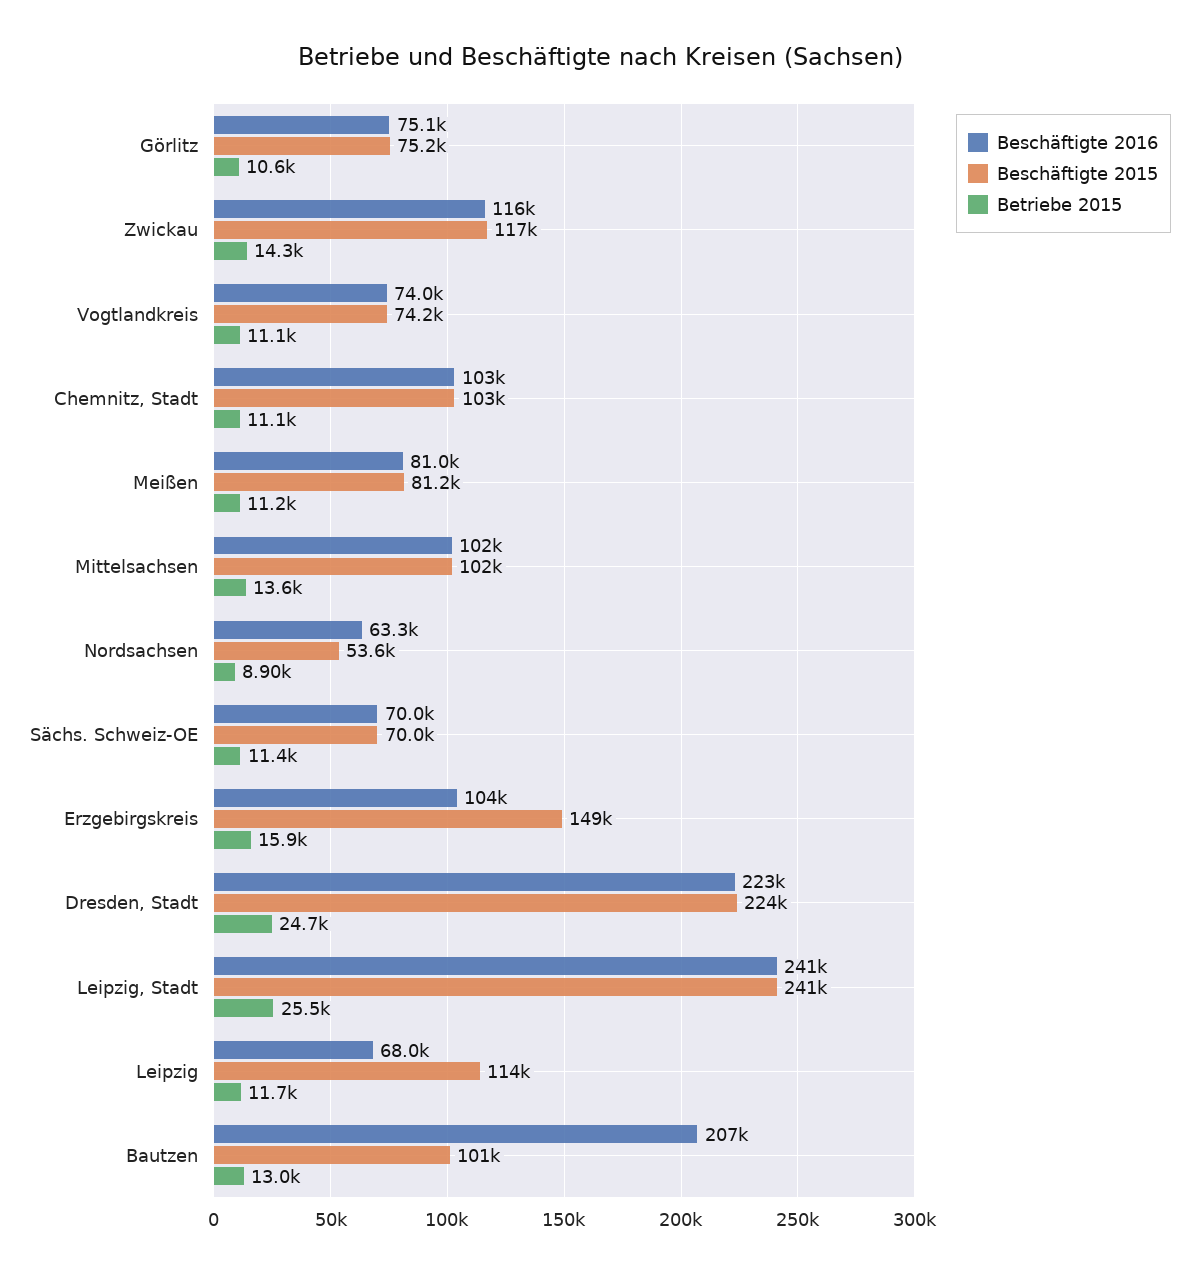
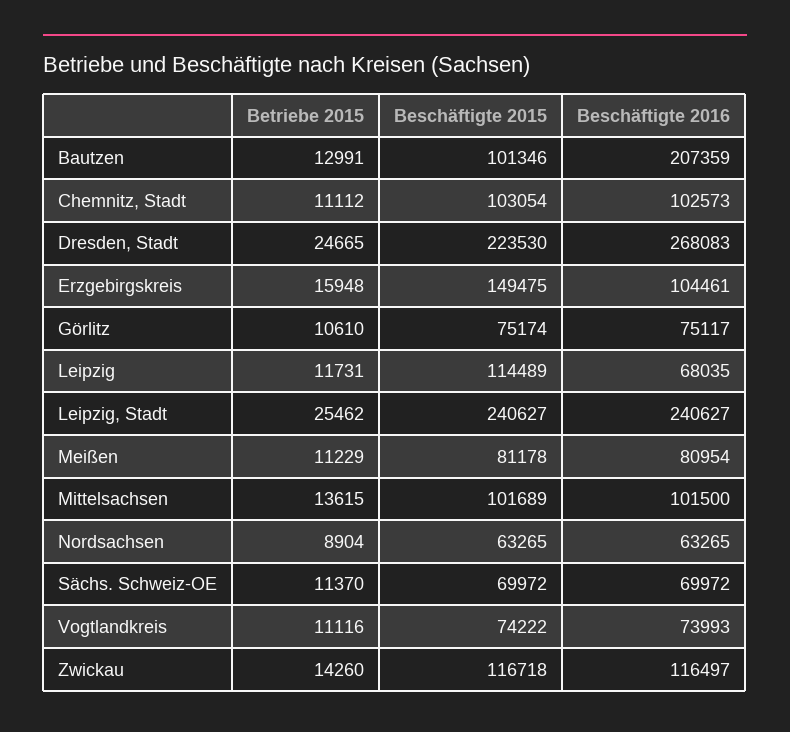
  {
    "Beschäftigte 2016": {
      "Görlitz": 75117,
      "Zwickau": 116497,
      "Vogtlandkreis": 73993,
      "Chemnitz, Stadt": 102573,
      "Meißen": 80954,
      "Mittelsachsen": 101500,
      "Nordsachsen": 63265,
      "Sächs. Schweiz-OE": 69972,
      "Erzgebirgskreis": 104461,
-     "Dresden, Stadt": 223000,
+     "Dresden, Stadt": 268083,
      "Leipzig, Stadt": 240627,
      "Leipzig": 68035,
      "Bautzen": 207359
    },
    "Beschäftigte 2015": {
      "Görlitz": 75174,
      "Zwickau": 116718,
      "Vogtlandkreis": 74222,
      "Chemnitz, Stadt": 103054,
      "Meißen": 81178,
      "Mittelsachsen": 101689,
-     "Nordsachsen": 53600,
+     "Nordsachsen": 63265,
      "Sächs. Schweiz-OE": 69972,
      "Erzgebirgskreis": 149475,
      "Dresden, Stadt": 223530,
      "Leipzig, Stadt": 240627,
      "Leipzig": 114489,
      "Bautzen": 101346
    },
    "Betriebe 2015": {
      "Görlitz": 10610,
      "Zwickau": 14260,
      "Vogtlandkreis": 11116,
      "Chemnitz, Stadt": 11112,
      "Meißen": 11229,
      "Mittelsachsen": 13615,
      "Nordsachsen": 8904,
      "Sächs. Schweiz-OE": 11370,
      "Erzgebirgskreis": 15948,
      "Dresden, Stadt": 24665,
      "Leipzig, Stadt": 25462,
      "Leipzig": 11731,
      "Bautzen": 12991
    }
  }

